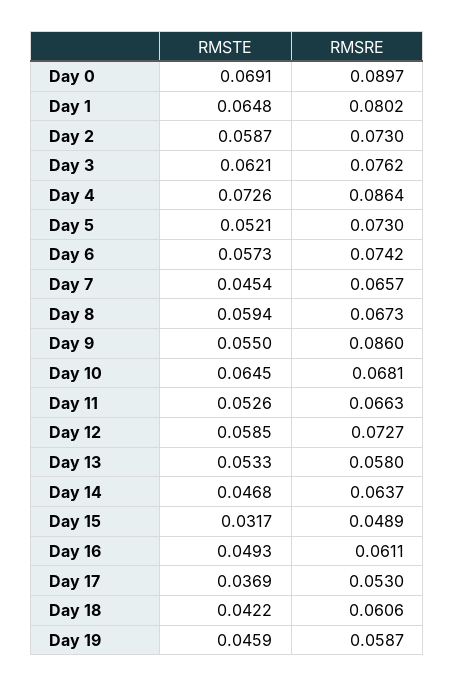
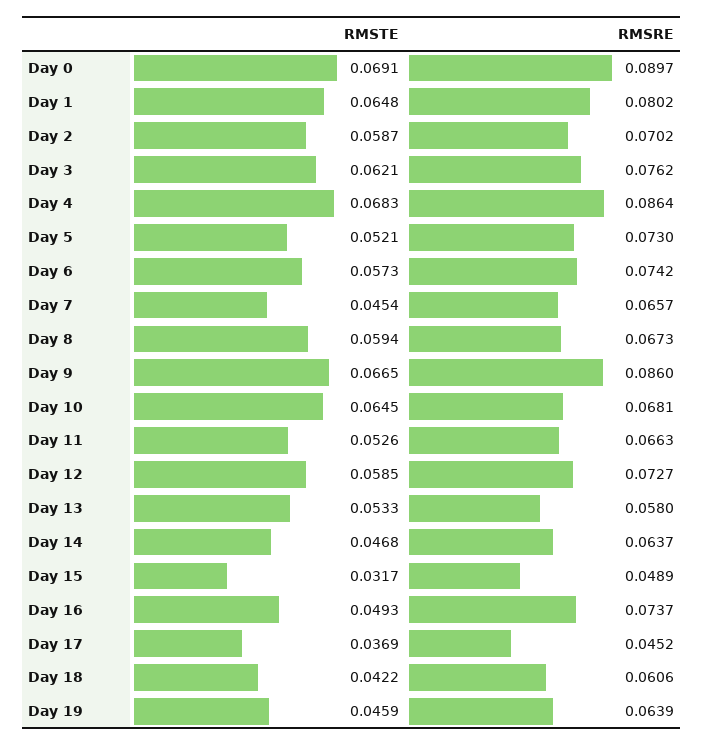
  {
    "RMSTE": {
      "Day 0": 0.0691,
      "Day 1": 0.0648,
      "Day 2": 0.0587,
      "Day 3": 0.0621,
-     "Day 4": 0.0726,
+     "Day 4": 0.0683,
      "Day 5": 0.0521,
      "Day 6": 0.0573,
      "Day 7": 0.0454,
      "Day 8": 0.0594,
-     "Day 9": 0.055,
+     "Day 9": 0.0665,
      "Day 10": 0.0645,
      "Day 11": 0.0526,
      "Day 12": 0.0585,
      "Day 13": 0.0533,
      "Day 14": 0.0468,
      "Day 15": 0.0317,
      "Day 16": 0.0493,
      "Day 17": 0.0369,
      "Day 18": 0.0422,
      "Day 19": 0.0459
    },
    "RMSRE": {
      "Day 0": 0.0897,
      "Day 1": 0.0802,
-     "Day 2": 0.073,
+     "Day 2": 0.0702,
      "Day 3": 0.0762,
      "Day 4": 0.0864,
      "Day 5": 0.073,
      "Day 6": 0.0742,
      "Day 7": 0.0657,
      "Day 8": 0.0673,
      "Day 9": 0.086,
      "Day 10": 0.0681,
      "Day 11": 0.0663,
      "Day 12": 0.0727,
      "Day 13": 0.058,
      "Day 14": 0.0637,
      "Day 15": 0.0489,
-     "Day 16": 0.0611,
+     "Day 16": 0.0737,
-     "Day 17": 0.053,
+     "Day 17": 0.0452,
      "Day 18": 0.0606,
-     "Day 19": 0.0587
+     "Day 19": 0.0639
    }
  }

